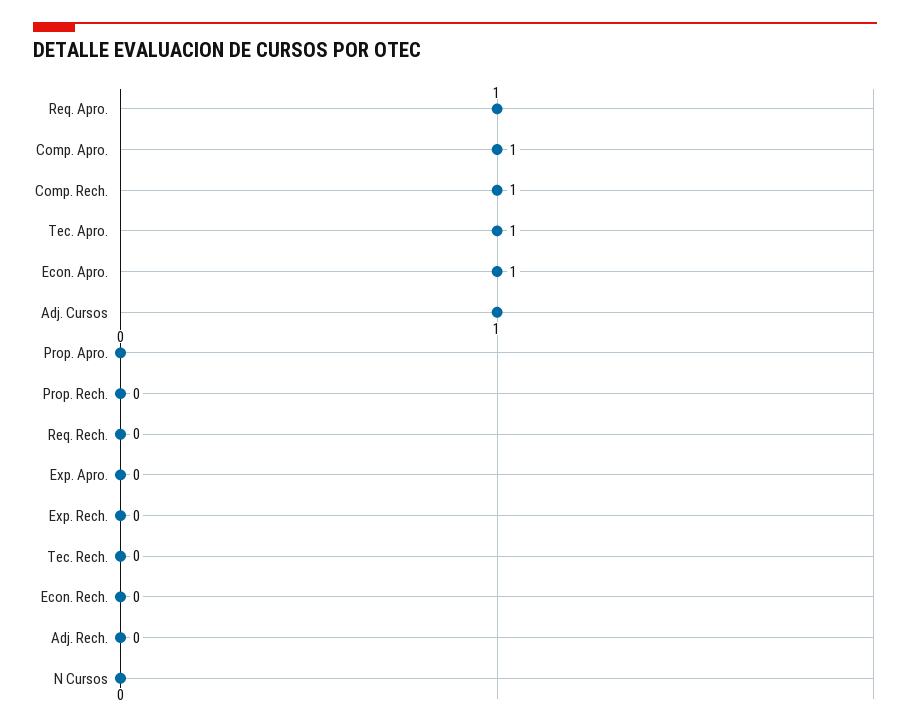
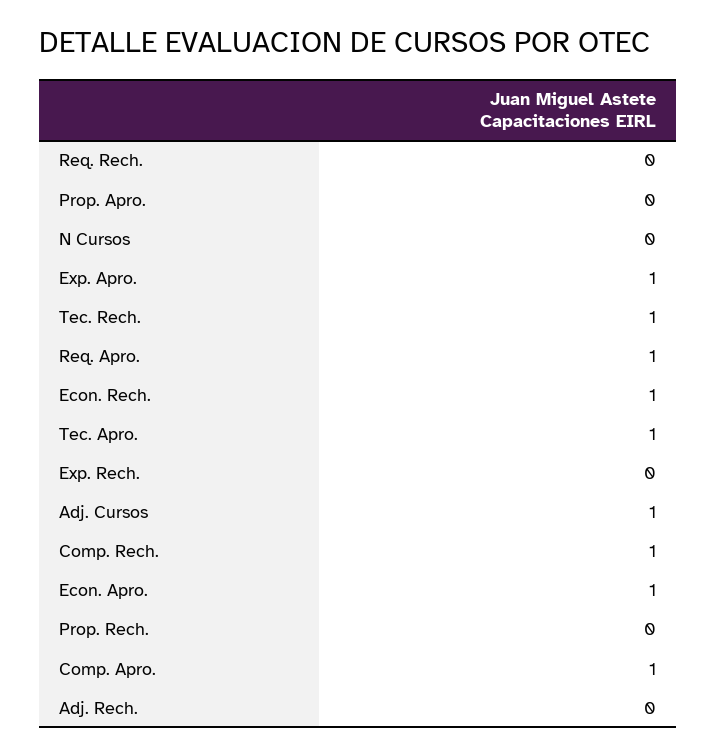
  {
    "Req. Apro.": 1,
    "Comp. Apro.": 1,
    "Comp. Rech.": 1,
    "Tec. Apro.": 1,
    "Econ. Apro.": 1,
    "Adj. Cursos": 1,
    "Prop. Apro.": 0,
    "Prop. Rech.": 0,
    "Req. Rech.": 0,
-   "Exp. Apro.": 0,
+   "Exp. Apro.": 1,
    "Exp. Rech.": 0,
-   "Tec. Rech.": 0,
+   "Tec. Rech.": 1,
-   "Econ. Rech.": 0,
+   "Econ. Rech.": 1,
    "Adj. Rech.": 0,
    "N Cursos": 0
  }

